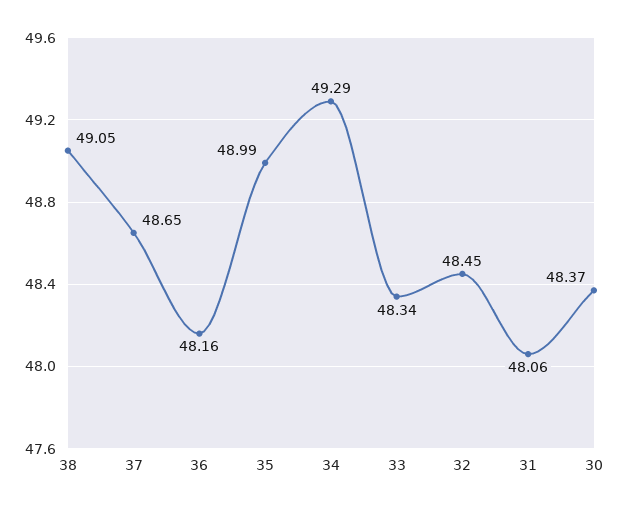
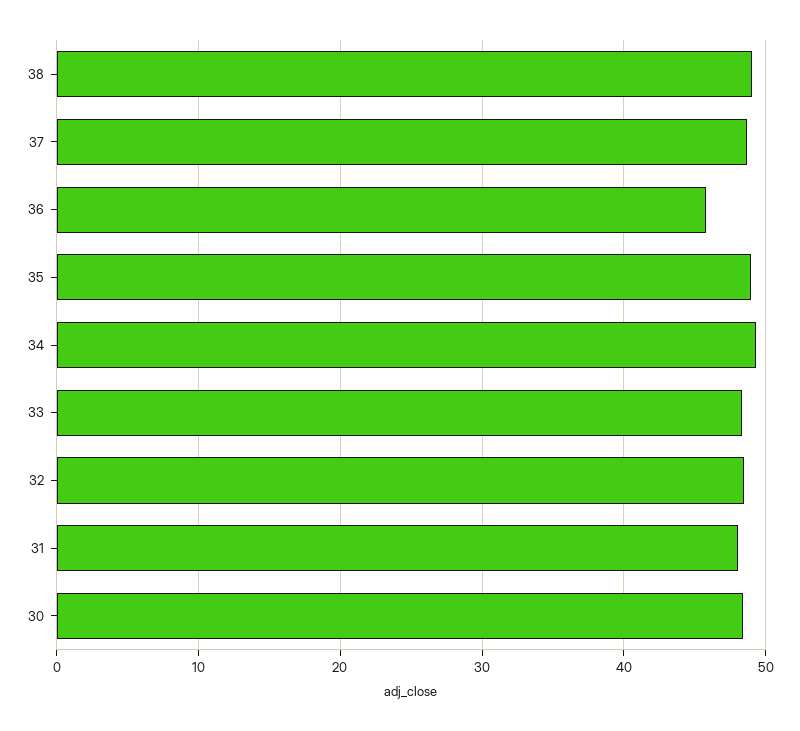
  {
    "38": 49.05,
    "37": 48.65,
-   "36": 48.16,
+   "36": 46,
    "35": 48.99,
    "34": 49.29,
    "33": 48.34,
    "32": 48.45,
    "31": 48.06,
    "30": 48.37
  }

